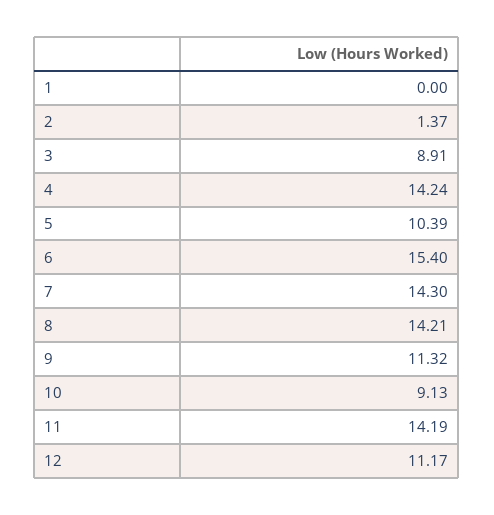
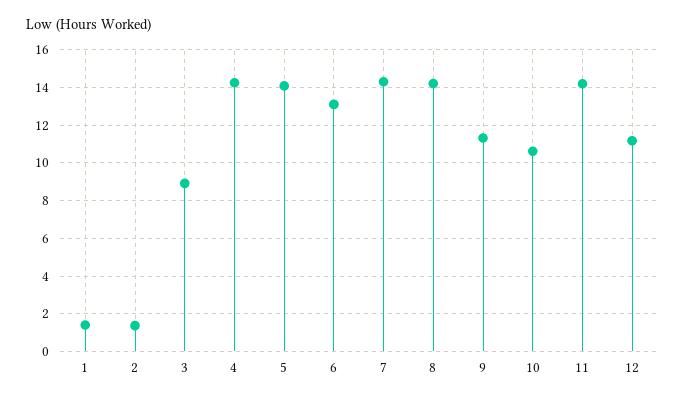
  {
-   "1": 0,
+   "1": 1.5,
    "2": 1.37,
    "3": 8.91,
    "4": 14.24,
-   "5": 10.39,
+   "5": 14,
-   "6": 15.4,
+   "6": 13,
    "7": 14.3,
    "8": 14.21,
    "9": 11.32,
-   "10": 9.13,
+   "10": 10.5,
    "11": 14.19,
    "12": 11.17
  }

